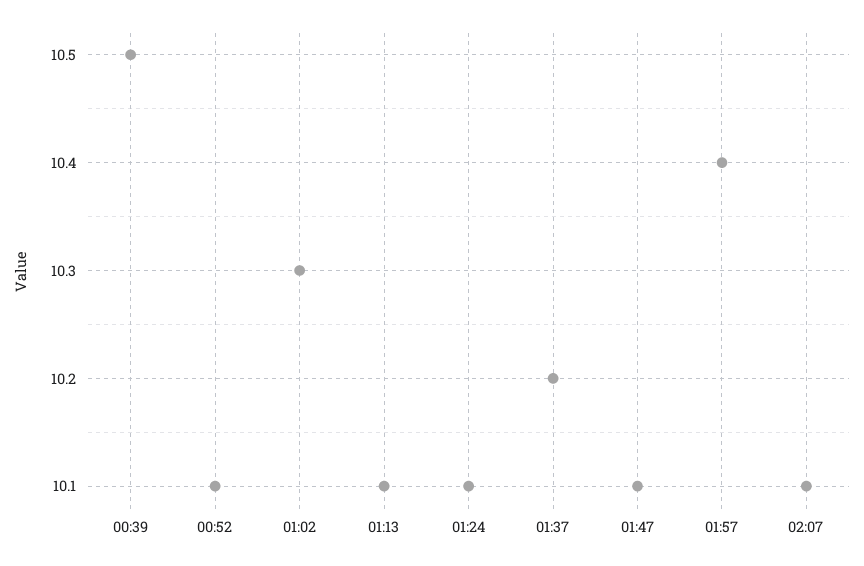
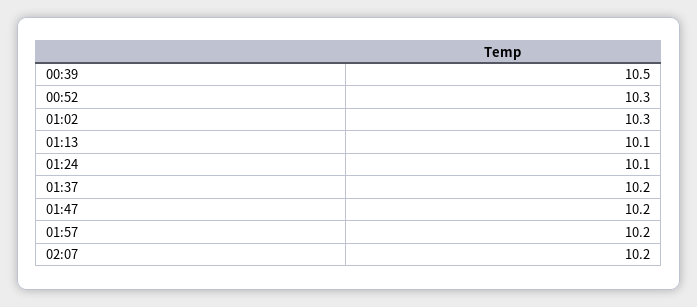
  {
    "00:39": 10.5,
-   "00:52": 10.1,
+   "00:52": 10.3,
    "01:02": 10.3,
    "01:13": 10.1,
    "01:24": 10.1,
    "01:37": 10.2,
-   "01:47": 10.1,
+   "01:47": 10.2,
-   "01:57": 10.4,
+   "01:57": 10.2,
-   "02:07": 10.1
+   "02:07": 10.2
  }

